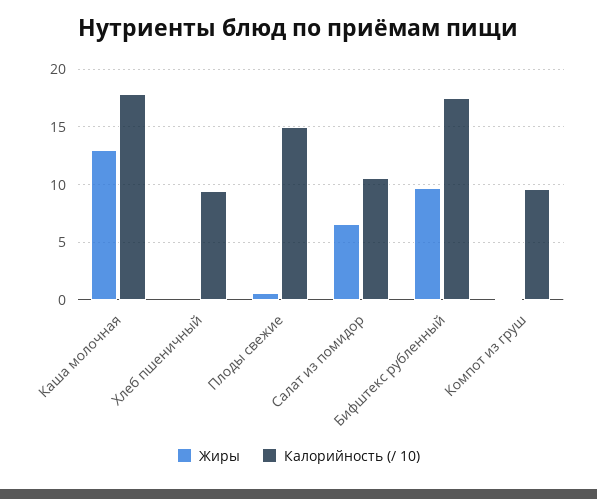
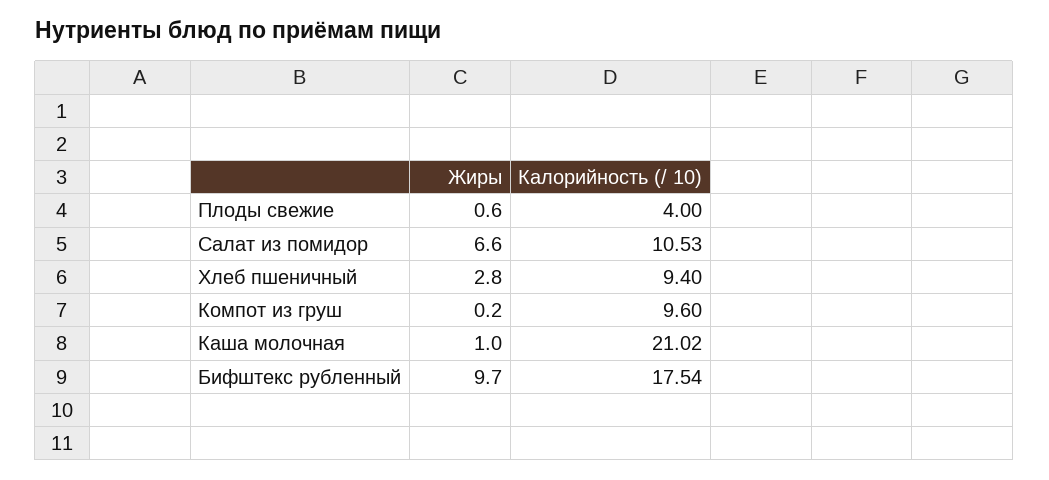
  {
    "Жиры": {
-     "Каша молочная": 13,
+     "Каша молочная": 1,
-     "Хлеб пшеничный": 0,
+     "Хлеб пшеничный": 2.8,
      "Плоды свежие": 0.6,
      "Салат из помидор": 6.6,
      "Бифштекс рубленный": 9.7,
      "Компот из груш": 0.2
    },
    "Калорийность (/ 10)": {
-     "Каша молочная": 18,
+     "Каша молочная": 21.02,
      "Хлеб пшеничный": 9.4,
-     "Плоды свежие": 15,
+     "Плоды свежие": 4,
      "Салат из помидор": 10.53,
      "Бифштекс рубленный": 17.54,
      "Компот из груш": 9.6
    }
  }

